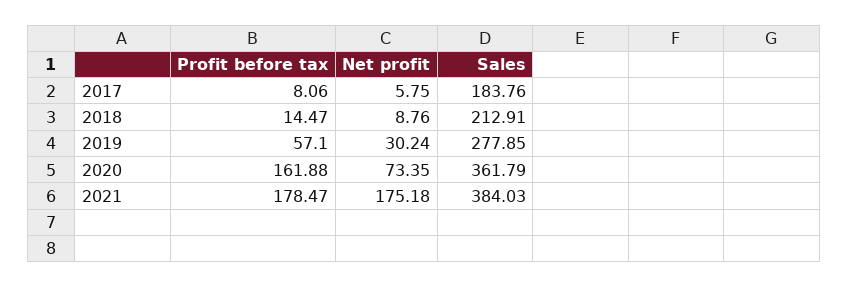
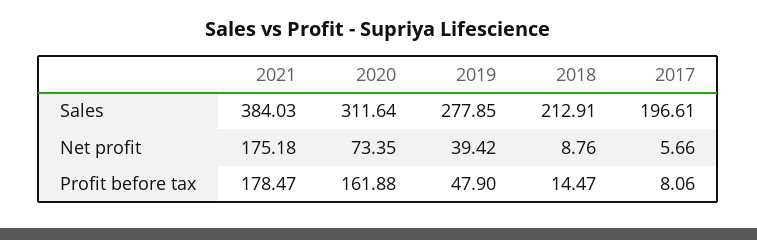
  {
    "Profit before tax": {
      "2017": 8.06,
      "2018": 14.47,
-     "2019": 57.1,
+     "2019": 47.9,
      "2020": 161.88,
      "2021": 178.47
    },
    "Net profit": {
-     "2017": 5.75,
+     "2017": 5.66,
      "2018": 8.76,
-     "2019": 30.24,
+     "2019": 39.42,
      "2020": 73.35,
      "2021": 175.18
    },
    "Sales": {
-     "2017": 183.76,
+     "2017": 196.61,
      "2018": 212.91,
      "2019": 277.85,
-     "2020": 361.79,
+     "2020": 311.64,
      "2021": 384.03
    }
  }

